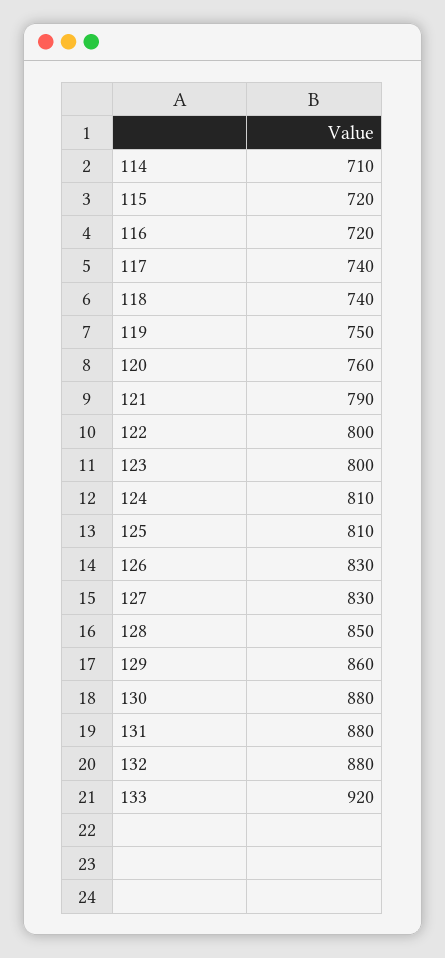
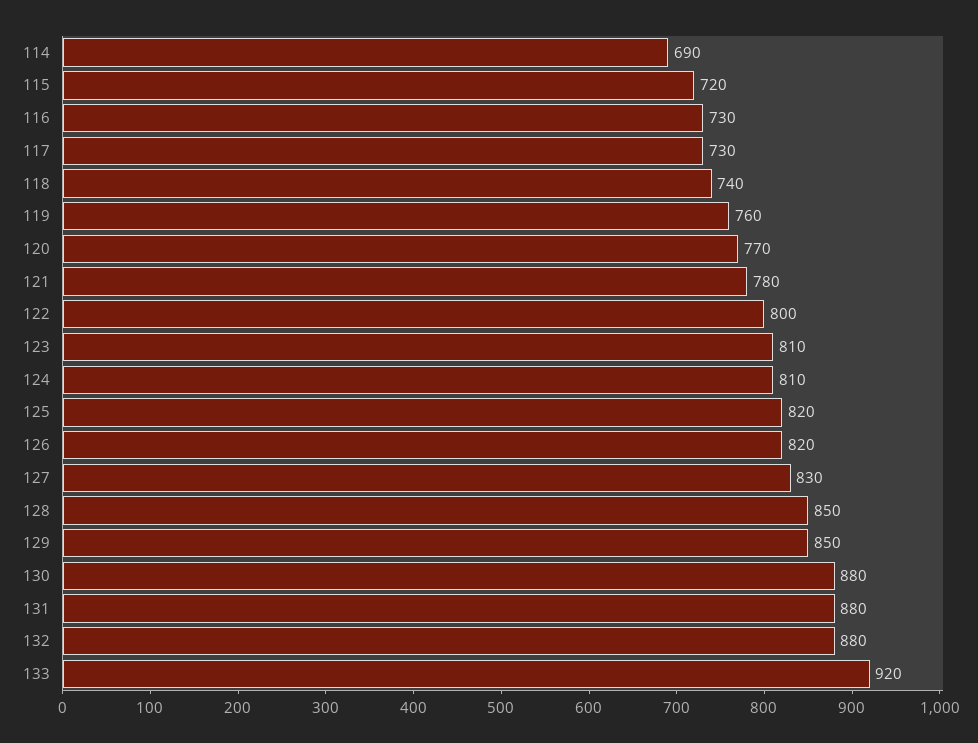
  {
-   "114": 710,
+   "114": 690,
    "115": 720,
-   "116": 720,
+   "116": 730,
-   "117": 740,
+   "117": 730,
    "118": 740,
-   "119": 750,
+   "119": 760,
-   "120": 760,
+   "120": 770,
-   "121": 790,
+   "121": 780,
    "122": 800,
-   "123": 800,
+   "123": 810,
    "124": 810,
-   "125": 810,
+   "125": 820,
-   "126": 830,
+   "126": 820,
    "127": 830,
    "128": 850,
-   "129": 860,
+   "129": 850,
    "130": 880,
    "131": 880,
    "132": 880,
    "133": 920
  }

